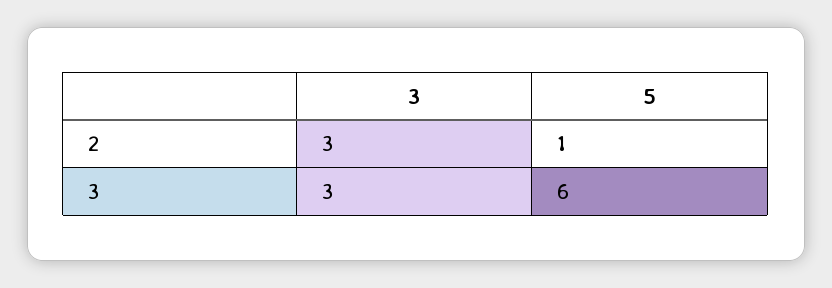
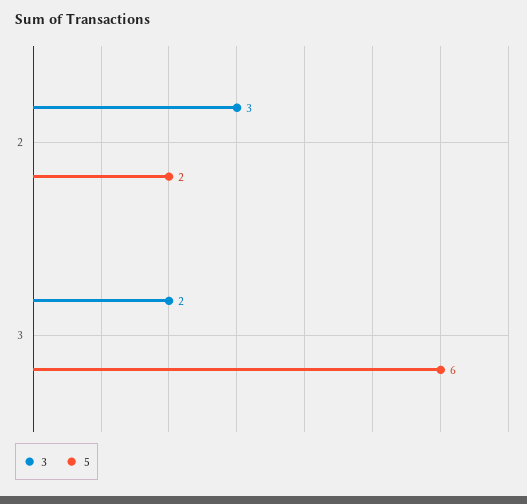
  {
    "3": {
      "2": 3,
-     "3": 3
+     "3": 2
    },
    "5": {
-     "2": 1,
+     "2": 2,
      "3": 6
    }
  }

